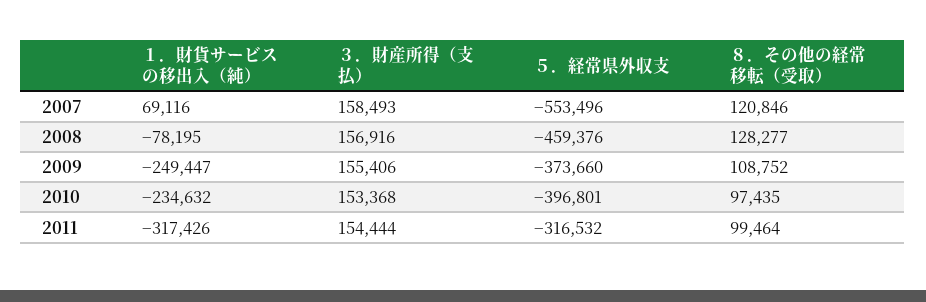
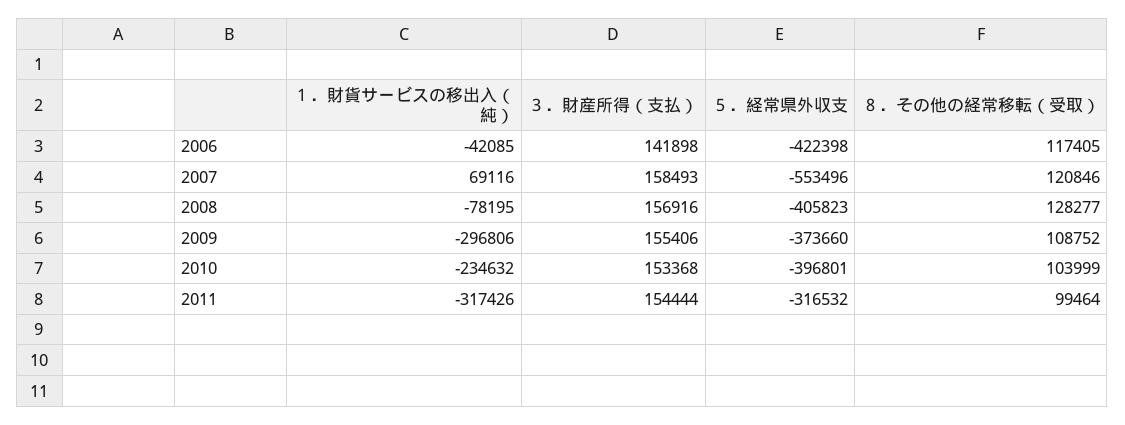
  {
    "１．財貨サービスの移出入（純）": {
      "2007": 69116,
      "2008": -78195,
-     "2009": -249447,
+     "2009": -296806,
      "2010": -234632,
-     "2011": -317426
+     "2011": -317426,
+     "2006": -42085
    },
    "３．財産所得（支払）": {
      "2007": 158493,
      "2008": 156916,
      "2009": 155406,
      "2010": 153368,
-     "2011": 154444
+     "2011": 154444,
+     "2006": 141898
    },
    "５．経常県外収支": {
      "2007": -553496,
-     "2008": -459376,
+     "2008": -405823,
      "2009": -373660,
      "2010": -396801,
-     "2011": -316532
+     "2011": -316532,
+     "2006": -422398
    },
    "８．その他の経常移転（受取）": {
      "2007": 120846,
      "2008": 128277,
      "2009": 108752,
-     "2010": 97435,
+     "2010": 103999,
-     "2011": 99464
+     "2011": 99464,
+     "2006": 117405
    }
  }

